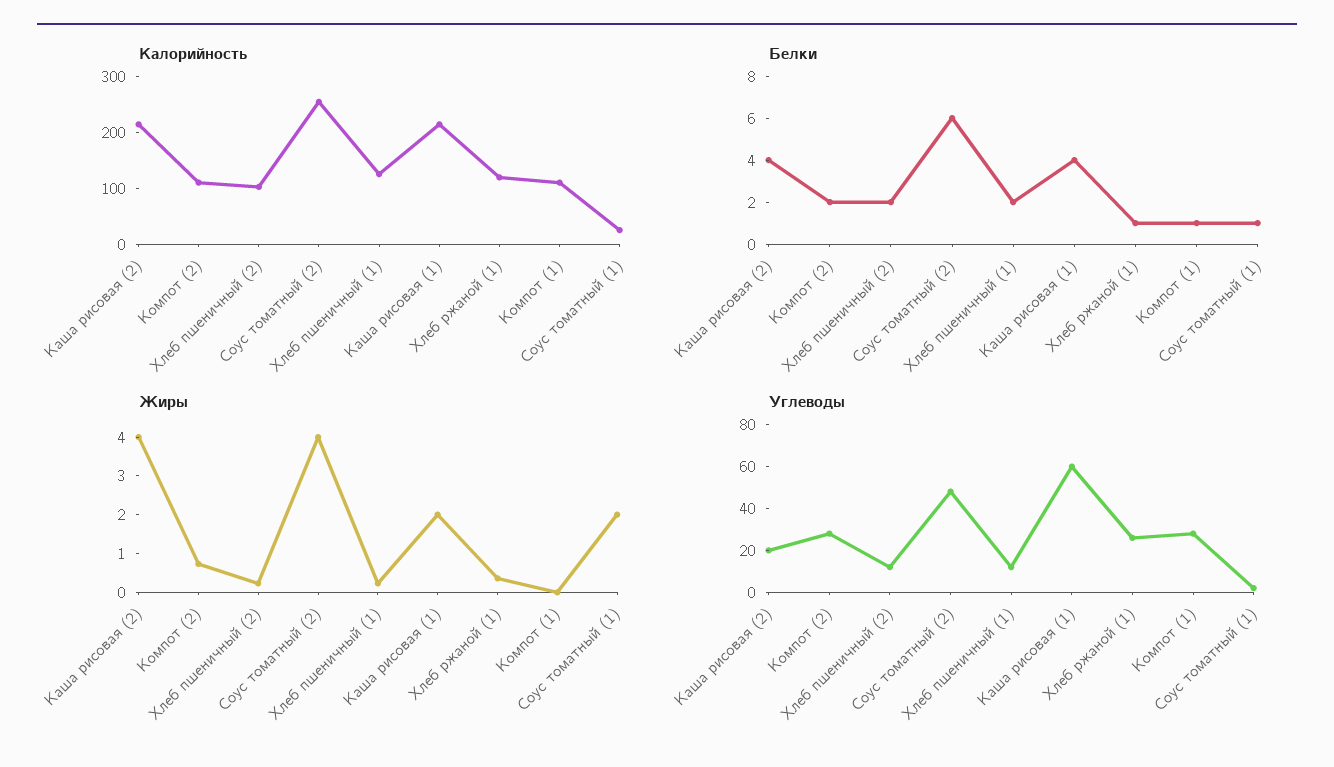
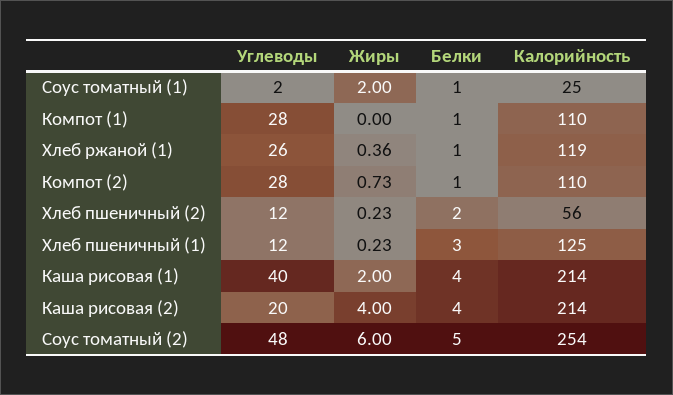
  {
    "Калорийность": {
      "Каша рисовая (2)": 214,
      "Компот (2)": 110,
-     "Хлеб пшеничный (2)": 100,
+     "Хлеб пшеничный (2)": 56,
      "Соус томатный (2)": 254,
      "Хлеб пшеничный (1)": 125,
      "Каша рисовая (1)": 214,
      "Хлеб ржаной (1)": 119,
      "Компот (1)": 110,
      "Соус томатный (1)": 25
    },
    "Белки": {
      "Каша рисовая (2)": 4,
-     "Компот (2)": 2,
+     "Компот (2)": 1,
      "Хлеб пшеничный (2)": 2,
-     "Соус томатный (2)": 6,
+     "Соус томатный (2)": 5,
-     "Хлеб пшеничный (1)": 2,
+     "Хлеб пшеничный (1)": 3,
      "Каша рисовая (1)": 4,
      "Хлеб ржаной (1)": 1,
      "Компот (1)": 1,
      "Соус томатный (1)": 1
    },
    "Жиры": {
      "Каша рисовая (2)": 4,
      "Компот (2)": 0.73,
      "Хлеб пшеничный (2)": 0.23,
-     "Соус томатный (2)": 4,
+     "Соус томатный (2)": 6,
      "Хлеб пшеничный (1)": 0.23,
      "Каша рисовая (1)": 2,
      "Хлеб ржаной (1)": 0.36,
      "Компот (1)": 0,
      "Соус томатный (1)": 2
    },
    "Углеводы": {
      "Каша рисовая (2)": 20,
      "Компот (2)": 28,
      "Хлеб пшеничный (2)": 12,
      "Соус томатный (2)": 48,
      "Хлеб пшеничный (1)": 12,
-     "Каша рисовая (1)": 60,
+     "Каша рисовая (1)": 40,
      "Хлеб ржаной (1)": 26,
      "Компот (1)": 28,
      "Соус томатный (1)": 2
    }
  }

